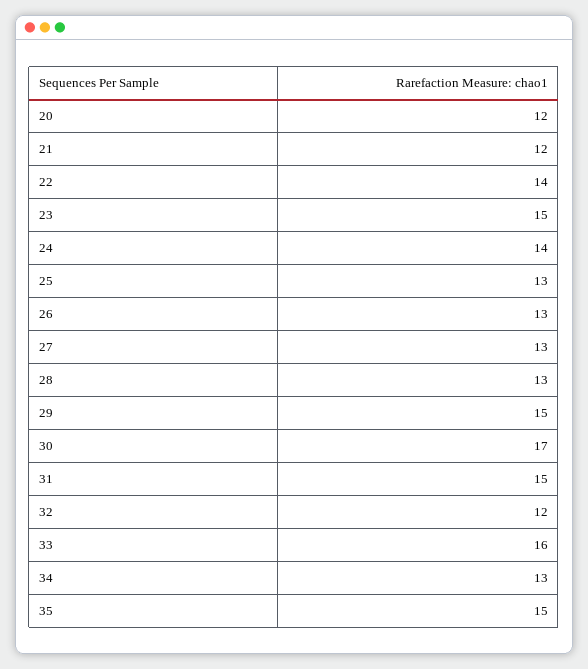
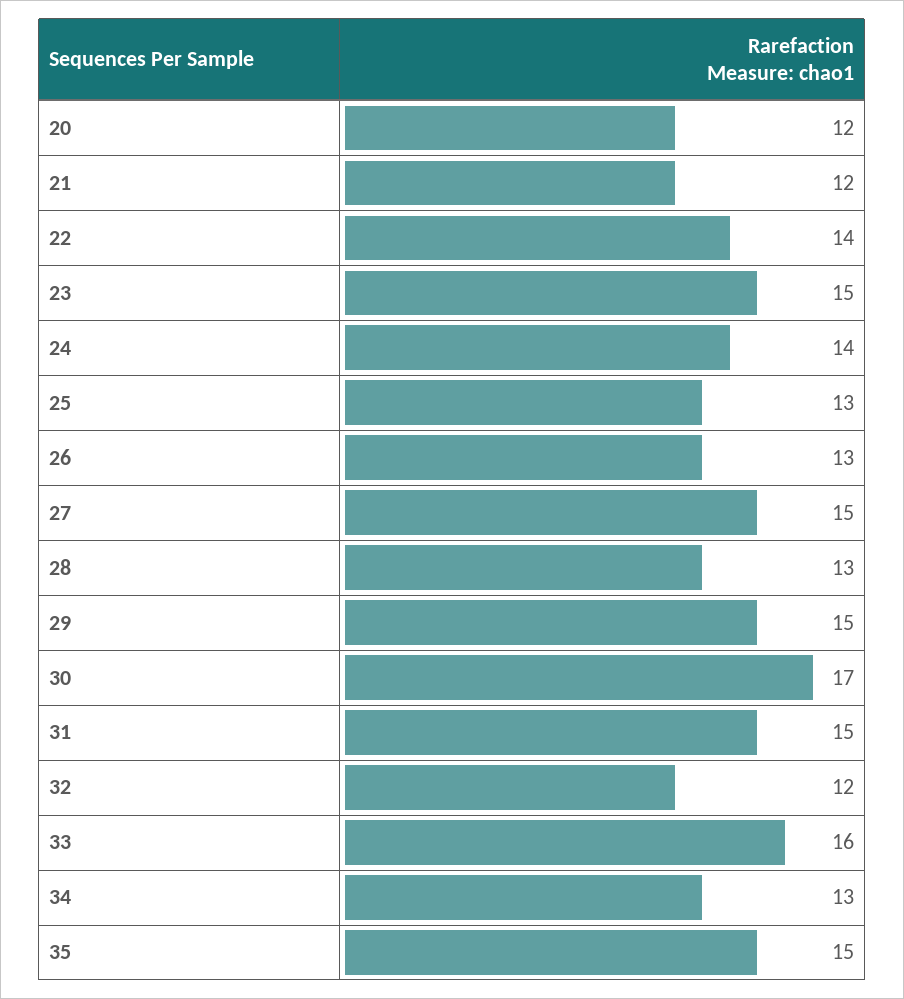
  {
    "20": 12,
    "21": 12,
    "22": 14,
    "23": 15,
    "24": 14,
    "25": 13,
    "26": 13,
-   "27": 13,
+   "27": 15,
    "28": 13,
    "29": 15,
    "30": 17,
    "31": 15,
    "32": 12,
    "33": 16,
    "34": 13,
    "35": 15
  }

